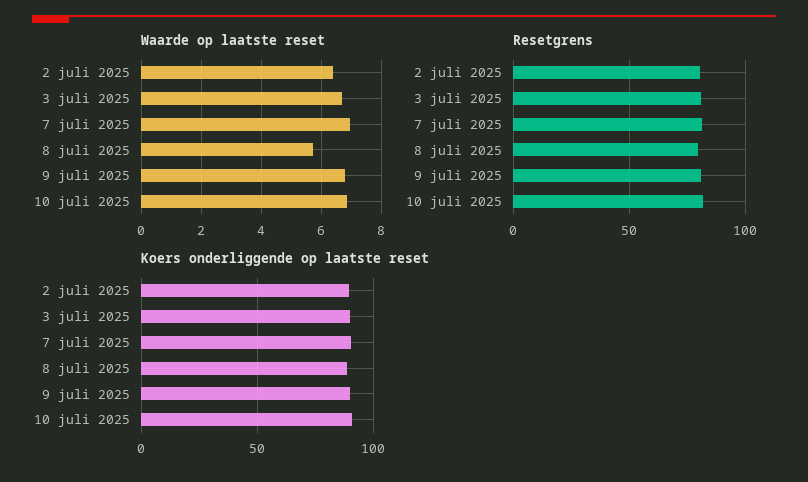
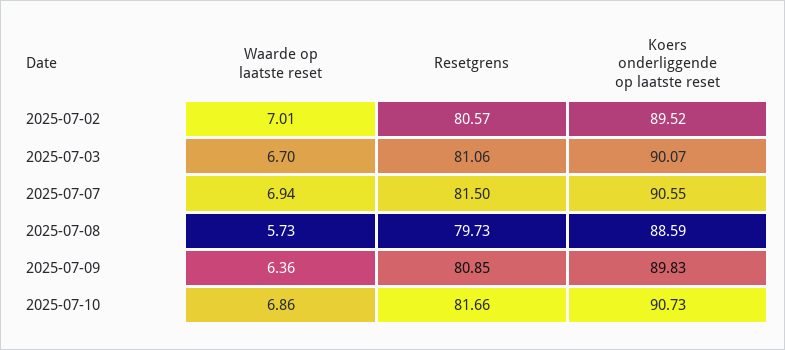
  {
    "Waarde op laatste reset": {
-     "2 juli 2025": 6.4,
+     "2 juli 2025": 7.01,
      "3 juli 2025": 6.7,
      "7 juli 2025": 6.94,
      "8 juli 2025": 5.73,
-     "9 juli 2025": 6.8,
+     "9 juli 2025": 6.36,
      "10 juli 2025": 6.86
    },
    "Resetgrens": {
      "2 juli 2025": 80.57,
      "3 juli 2025": 81.06,
      "7 juli 2025": 81.5,
      "8 juli 2025": 79.73,
      "9 juli 2025": 80.85,
      "10 juli 2025": 81.66
    },
    "Koers onderliggende op laatste reset": {
      "2 juli 2025": 89.52,
      "3 juli 2025": 90.07,
      "7 juli 2025": 90.55,
      "8 juli 2025": 88.59,
      "9 juli 2025": 89.83,
      "10 juli 2025": 90.73
    }
  }

